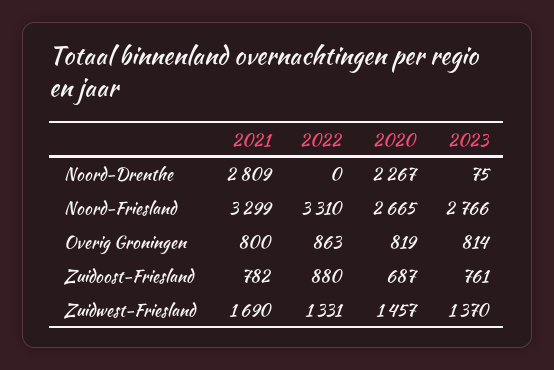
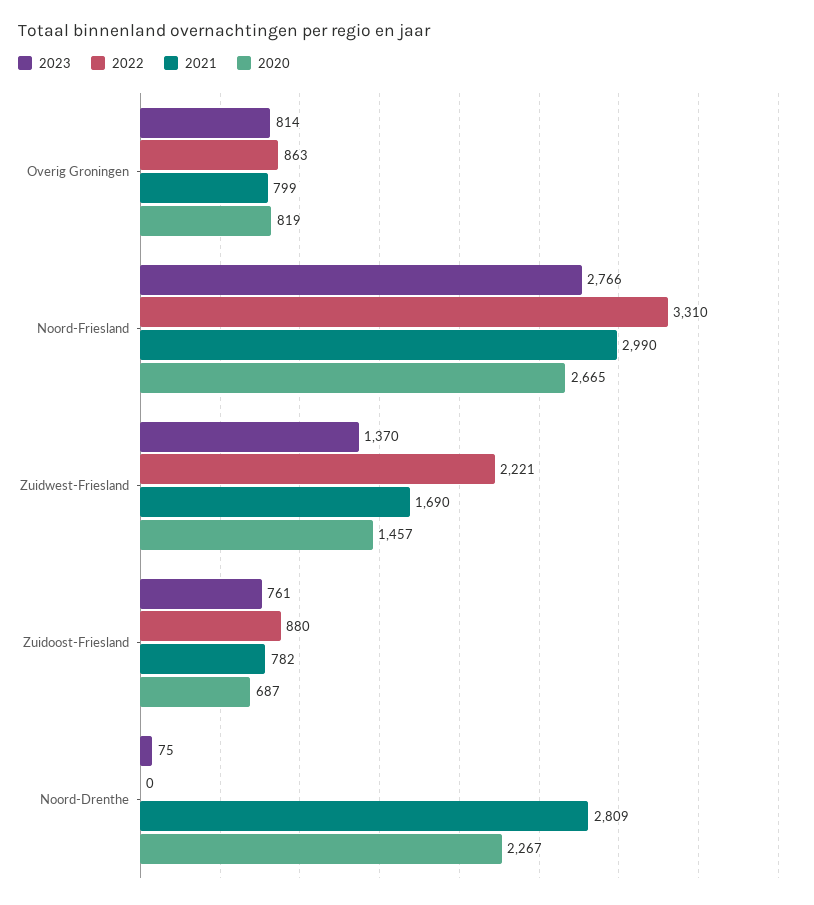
  {
    "2021": {
      "Noord-Drenthe": 2809,
-     "Noord-Friesland": 3299,
+     "Noord-Friesland": 2990,
-     "Overig Groningen": 800,
+     "Overig Groningen": 799,
      "Zuidoost-Friesland": 782,
      "Zuidwest-Friesland": 1690
    },
    "2022": {
      "Noord-Drenthe": 0,
      "Noord-Friesland": 3310,
      "Overig Groningen": 863,
      "Zuidoost-Friesland": 880,
-     "Zuidwest-Friesland": 1331
+     "Zuidwest-Friesland": 2221
    },
    "2020": {
      "Noord-Drenthe": 2267,
      "Noord-Friesland": 2665,
      "Overig Groningen": 819,
      "Zuidoost-Friesland": 687,
      "Zuidwest-Friesland": 1457
    },
    "2023": {
      "Noord-Drenthe": 75,
      "Noord-Friesland": 2766,
      "Overig Groningen": 814,
      "Zuidoost-Friesland": 761,
      "Zuidwest-Friesland": 1370
    }
  }

